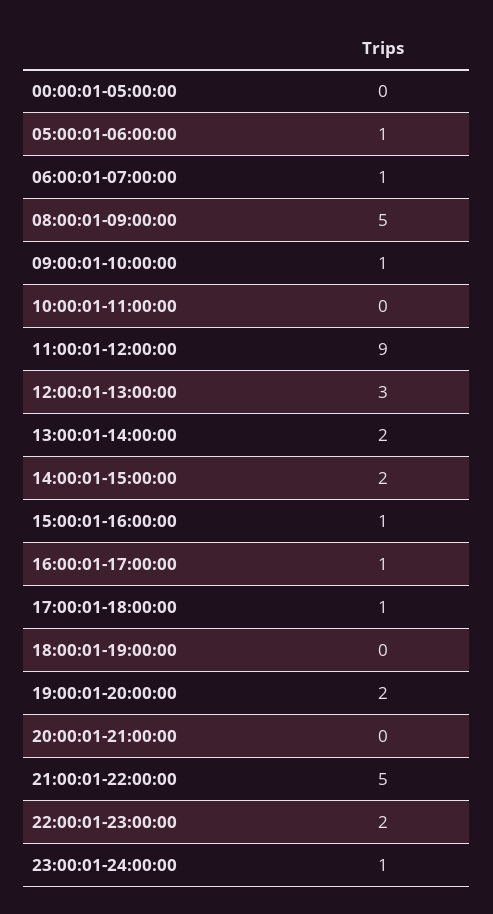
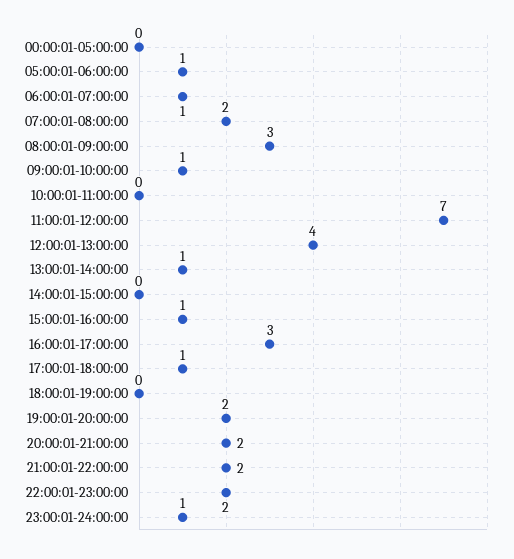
  {
    "00:00:01-05:00:00": 0,
    "05:00:01-06:00:00": 1,
    "06:00:01-07:00:00": 1,
-   "08:00:01-09:00:00": 5,
+   "08:00:01-09:00:00": 3,
    "09:00:01-10:00:00": 1,
    "10:00:01-11:00:00": 0,
-   "11:00:01-12:00:00": 9,
+   "11:00:01-12:00:00": 7,
-   "12:00:01-13:00:00": 3,
+   "12:00:01-13:00:00": 4,
-   "13:00:01-14:00:00": 2,
+   "13:00:01-14:00:00": 1,
-   "14:00:01-15:00:00": 2,
+   "14:00:01-15:00:00": 0,
    "15:00:01-16:00:00": 1,
-   "16:00:01-17:00:00": 1,
+   "16:00:01-17:00:00": 3,
    "17:00:01-18:00:00": 1,
    "18:00:01-19:00:00": 0,
    "19:00:01-20:00:00": 2,
-   "20:00:01-21:00:00": 0,
+   "20:00:01-21:00:00": 2,
-   "21:00:01-22:00:00": 5,
+   "21:00:01-22:00:00": 2,
    "22:00:01-23:00:00": 2,
-   "23:00:01-24:00:00": 1
+   "23:00:01-24:00:00": 1,
+   "07:00:01-08:00:00": 2
  }

